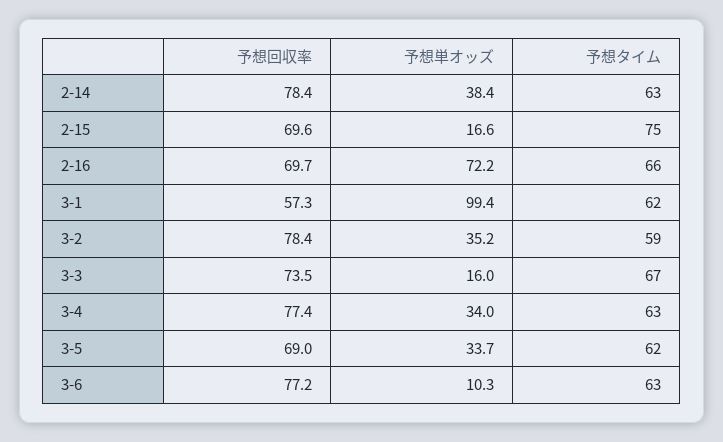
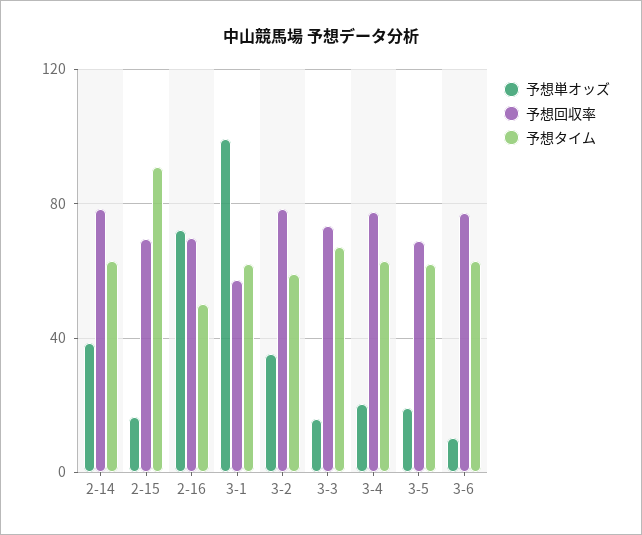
  {
    "予想回収率": {
      "2-14": 78.4,
      "2-15": 69.6,
      "2-16": 69.7,
      "3-1": 57.3,
      "3-2": 78.4,
      "3-3": 73.5,
      "3-4": 77.4,
      "3-5": 69,
      "3-6": 77.2
    },
    "予想単オッズ": {
      "2-14": 38.4,
      "2-15": 16.6,
      "2-16": 72.2,
      "3-1": 99.4,
      "3-2": 35.2,
      "3-3": 16,
-     "3-4": 34,
+     "3-4": 20,
-     "3-5": 33.7,
+     "3-5": 20,
      "3-6": 10.3
    },
    "予想タイム": {
      "2-14": 63,
-     "2-15": 75,
+     "2-15": 90,
-     "2-16": 66,
+     "2-16": 50,
      "3-1": 62,
      "3-2": 59,
      "3-3": 67,
      "3-4": 63,
      "3-5": 62,
      "3-6": 63
    }
  }

